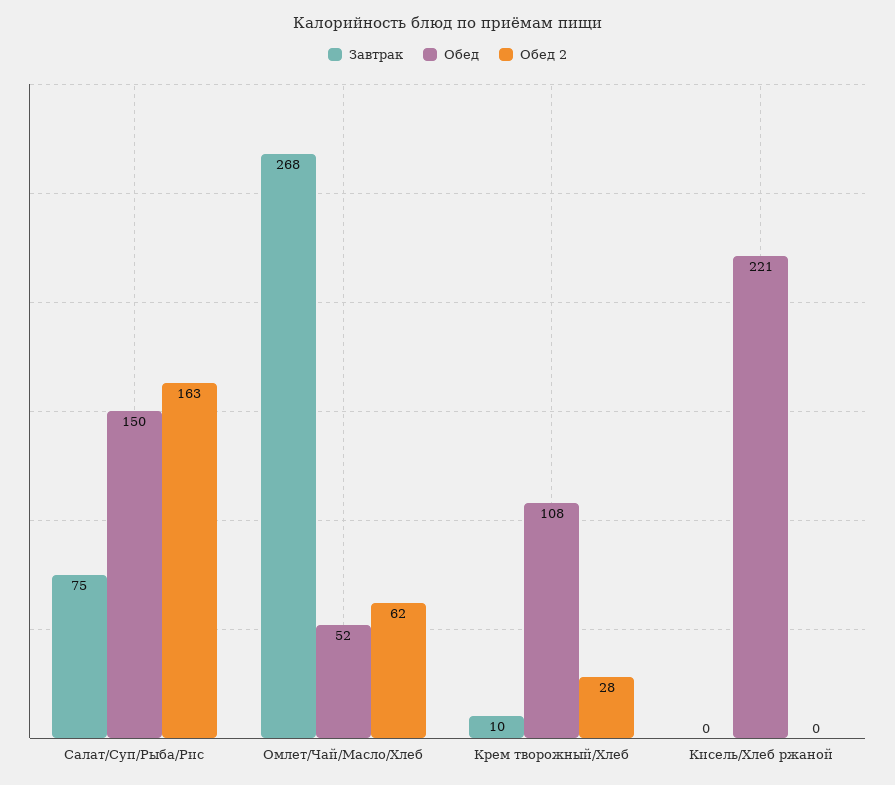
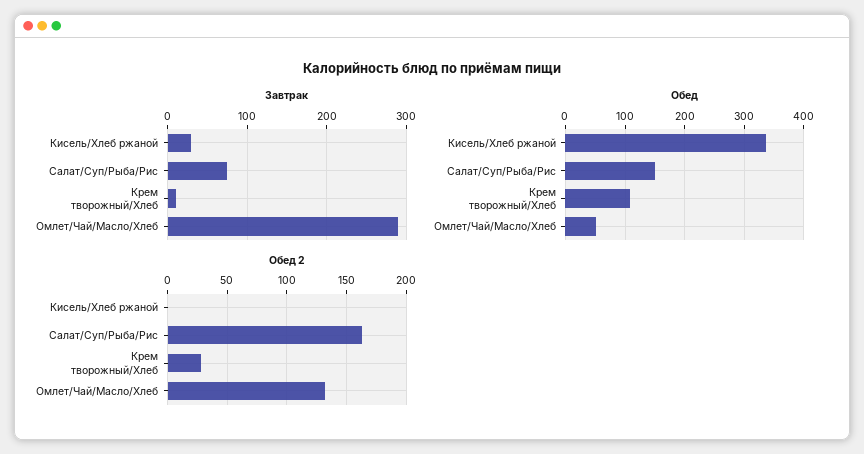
  {
    "Завтрак": {
      "Салат/Суп/Рыба/Рис": 75,
-     "Омлет/Чай/Масло/Хлеб": 268,
+     "Омлет/Чай/Масло/Хлеб": 290,
      "Крем творожный/Хлеб": 10,
-     "Кисель/Хлеб ржаной": 0
+     "Кисель/Хлеб ржаной": 30
    },
    "Обед": {
      "Салат/Суп/Рыба/Рис": 150,
      "Омлет/Чай/Масло/Хлеб": 52,
      "Крем творожный/Хлеб": 108,
-     "Кисель/Хлеб ржаной": 221
+     "Кисель/Хлеб ржаной": 340
    },
    "Обед 2": {
      "Салат/Суп/Рыба/Рис": 163,
-     "Омлет/Чай/Масло/Хлеб": 62,
+     "Омлет/Чай/Масло/Хлеб": 130,
      "Крем творожный/Хлеб": 28,
      "Кисель/Хлеб ржаной": 0
    }
  }

